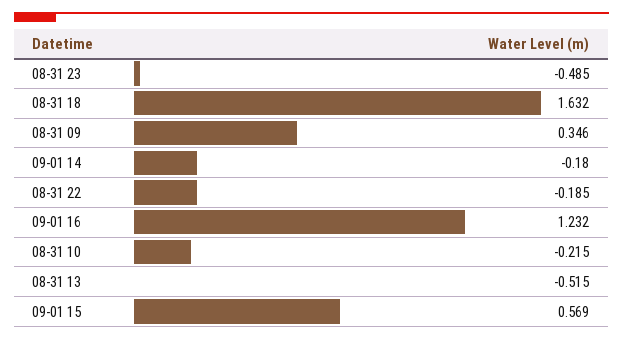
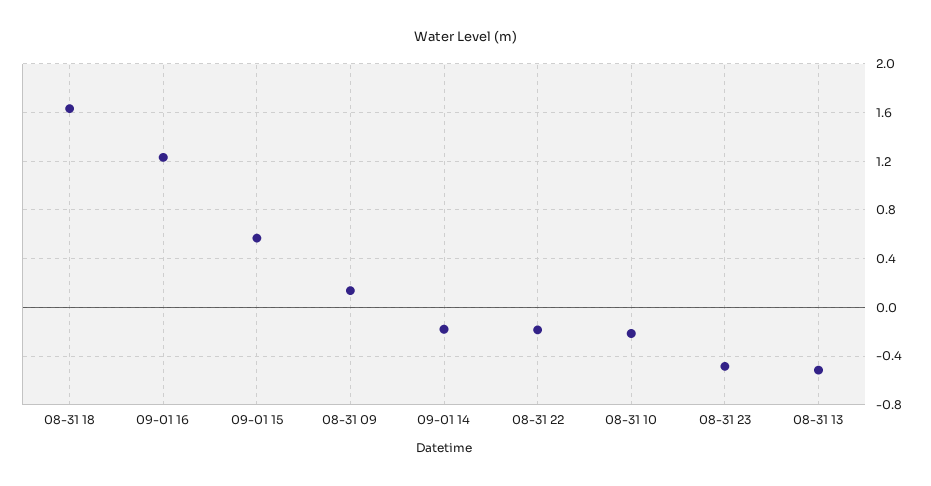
  {
    "08-31 23": -0.485,
    "08-31 18": 1.632,
-   "08-31 09": 0.346,
+   "08-31 09": 0.15,
    "09-01 14": -0.18,
    "08-31 22": -0.185,
    "09-01 16": 1.232,
    "08-31 10": -0.215,
    "08-31 13": -0.515,
    "09-01 15": 0.569
  }

